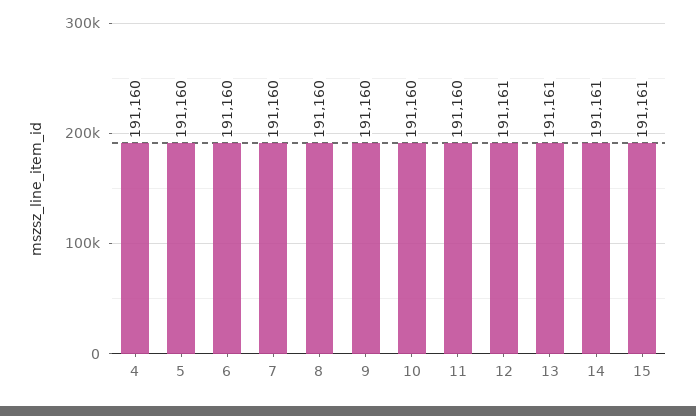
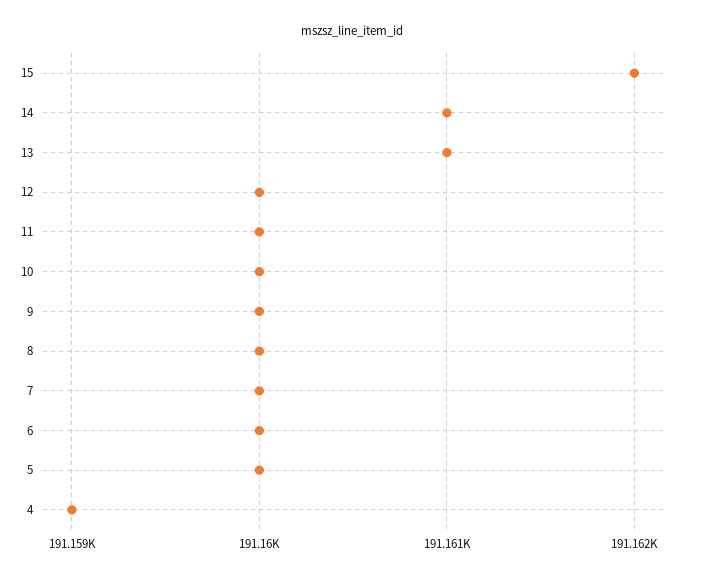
  {
-   "4": 191160,
+   "4": 191159,
    "5": 191160,
    "6": 191160,
    "7": 191160,
    "8": 191160,
    "9": 191160,
    "10": 191160,
    "11": 191160,
-   "12": 191161,
+   "12": 191160,
    "13": 191161,
    "14": 191161,
-   "15": 191161
+   "15": 191162
  }

